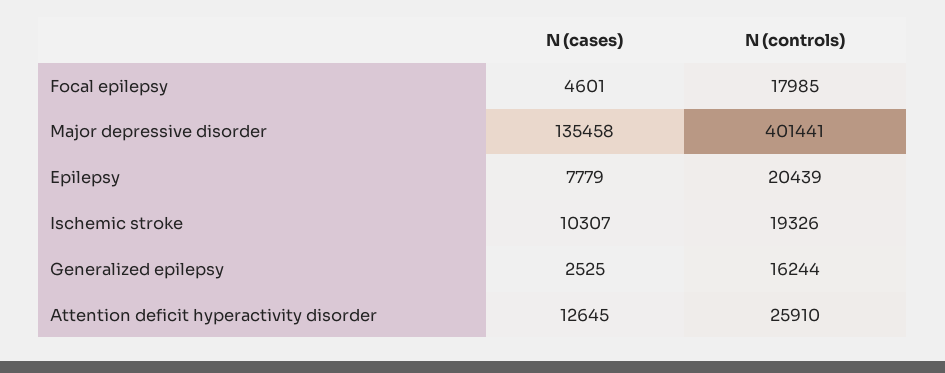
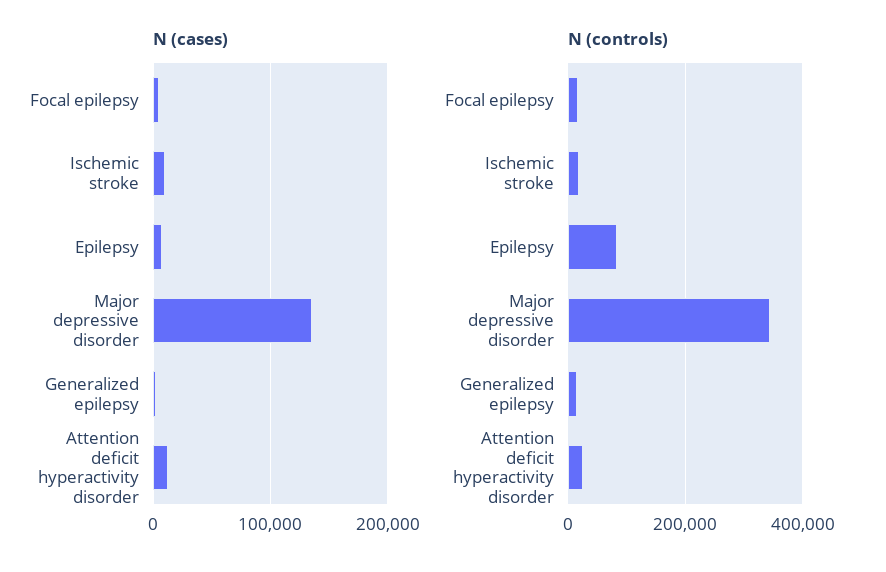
  {
    "N (cases)": {
      "Focal epilepsy": 4601,
      "Major depressive disorder": 135458,
      "Epilepsy": 7779,
      "Ischemic stroke": 10307,
      "Generalized epilepsy": 2525,
      "Attention deficit hyperactivity disorder": 12645
    },
    "N (controls)": {
      "Focal epilepsy": 17985,
-     "Major depressive disorder": 401441,
+     "Major depressive disorder": 340000,
-     "Epilepsy": 20439,
+     "Epilepsy": 80000,
      "Ischemic stroke": 19326,
      "Generalized epilepsy": 16244,
      "Attention deficit hyperactivity disorder": 25910
    }
  }

